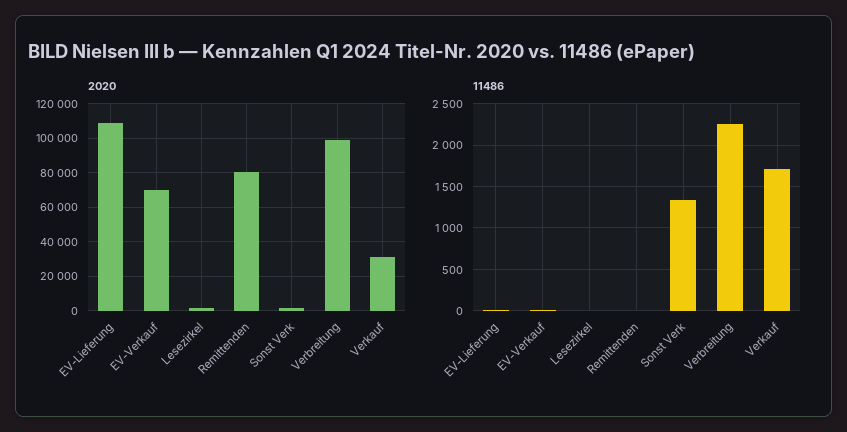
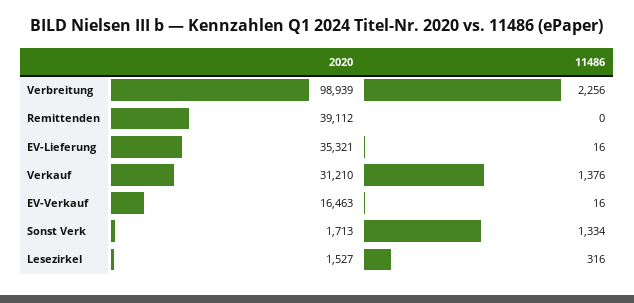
  {
    "2020": {
-     "EV-Lieferung": 110000,
+     "EV-Lieferung": 35321,
-     "EV-Verkauf": 70000,
+     "EV-Verkauf": 16463,
      "Lesezirkel": 1527,
-     "Remittenden": 80000,
+     "Remittenden": 39112,
      "Sonst Verk": 1713,
      "Verbreitung": 98939,
      "Verkauf": 31210
    },
    "11486": {
      "EV-Lieferung": 16,
      "EV-Verkauf": 16,
-     "Lesezirkel": 0,
+     "Lesezirkel": 316,
      "Remittenden": 0,
      "Sonst Verk": 1334,
      "Verbreitung": 2256,
-     "Verkauf": 1700
+     "Verkauf": 1376
    }
  }

